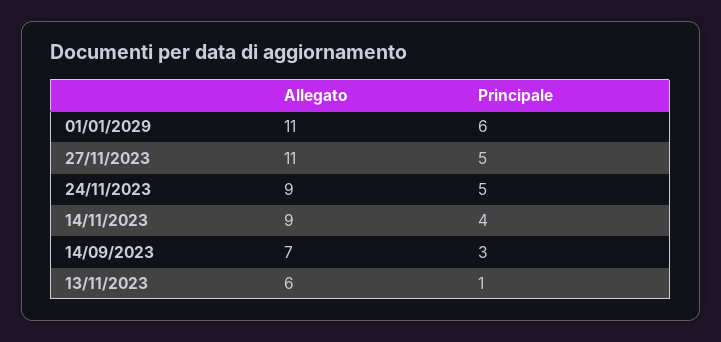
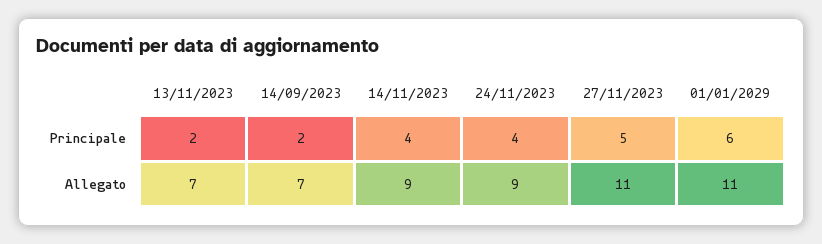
  {
    "Allegato": {
      "01/01/2029": 11,
      "27/11/2023": 11,
      "24/11/2023": 9,
      "14/11/2023": 9,
      "14/09/2023": 7,
-     "13/11/2023": 6
+     "13/11/2023": 7
    },
    "Principale": {
      "01/01/2029": 6,
      "27/11/2023": 5,
-     "24/11/2023": 5,
+     "24/11/2023": 4,
      "14/11/2023": 4,
-     "14/09/2023": 3,
+     "14/09/2023": 2,
-     "13/11/2023": 1
+     "13/11/2023": 2
    }
  }

